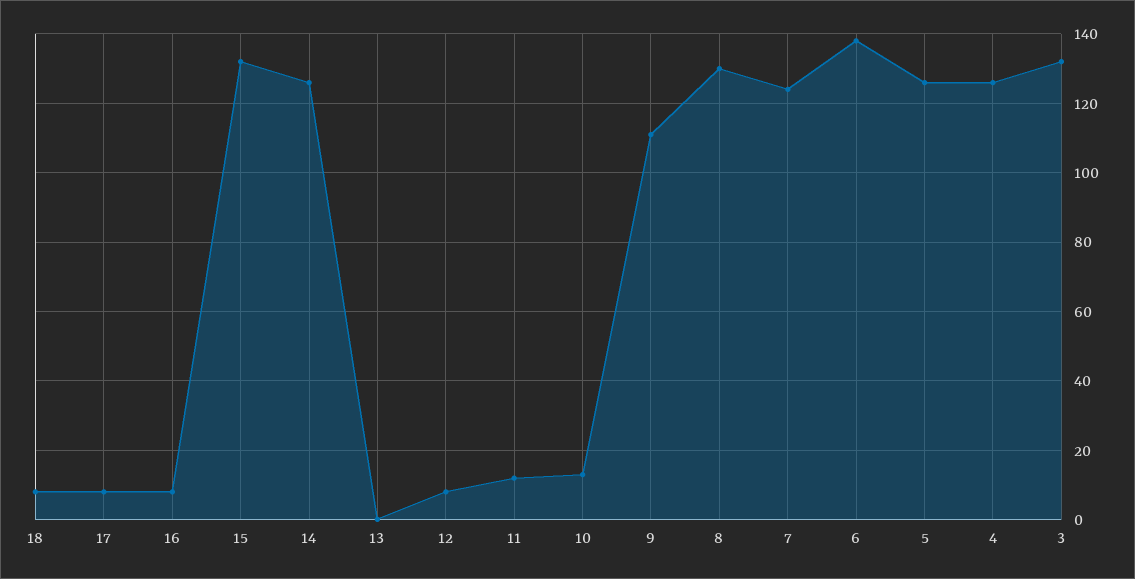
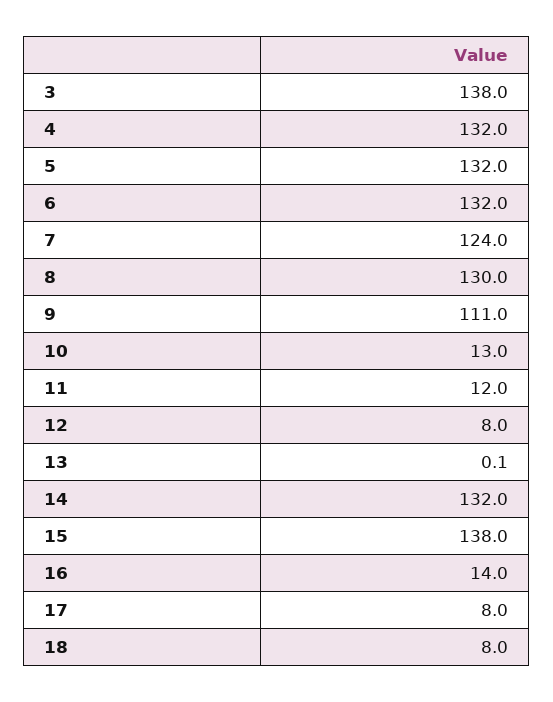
  {
    "18": 8,
    "17": 8,
-   "16": 8,
+   "16": 14,
-   "15": 132,
+   "15": 138,
-   "14": 126,
+   "14": 132,
    "13": 0.1,
    "12": 8,
    "11": 12,
    "10": 13,
    "9": 111,
    "8": 130,
    "7": 124,
-   "6": 138,
+   "6": 132,
-   "5": 126,
+   "5": 132,
-   "4": 126,
+   "4": 132,
-   "3": 132
+   "3": 138
  }

